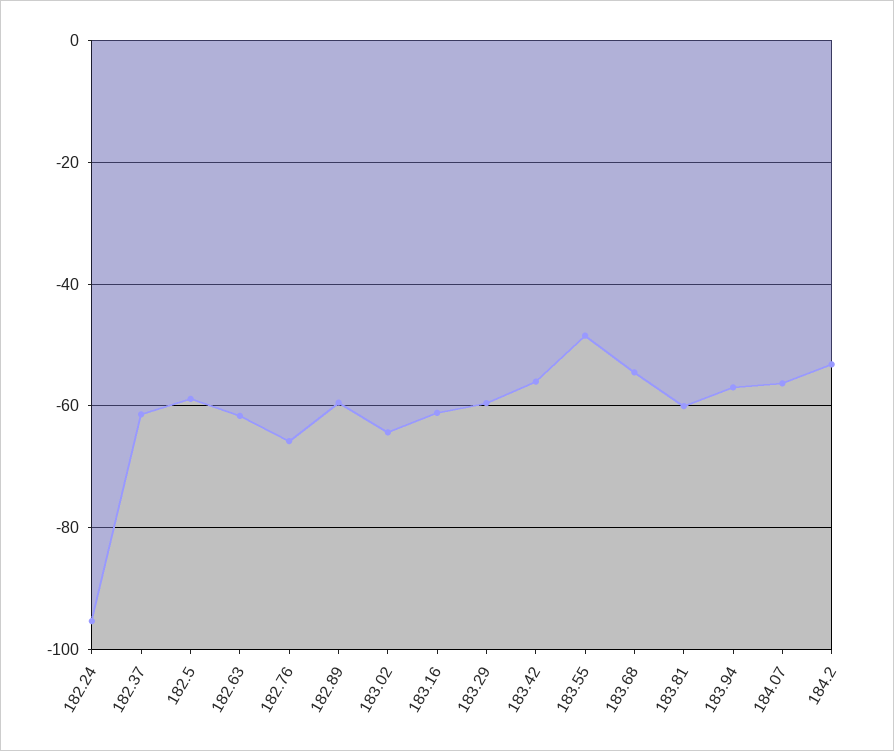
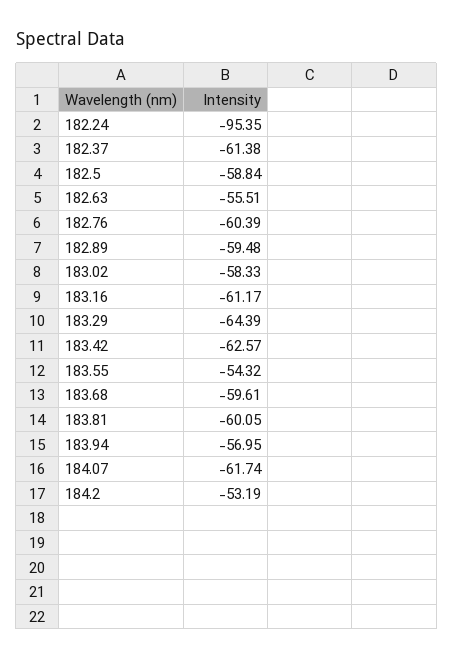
  {
    "182.24": -95.35,
    "182.37": -61.38,
    "182.5": -58.84,
-   "182.63": -62,
+   "182.63": -55.51,
-   "182.76": -66,
+   "182.76": -60.39,
    "182.89": -59.48,
-   "183.02": -64,
+   "183.02": -58.33,
    "183.16": -61.17,
-   "183.29": -60,
+   "183.29": -64.39,
-   "183.42": -56,
+   "183.42": -62.57,
-   "183.55": -48,
+   "183.55": -54.32,
-   "183.68": -54,
+   "183.68": -59.61,
    "183.81": -60.05,
    "183.94": -56.95,
-   "184.07": -56,
+   "184.07": -61.74,
    "184.2": -53.19
  }

